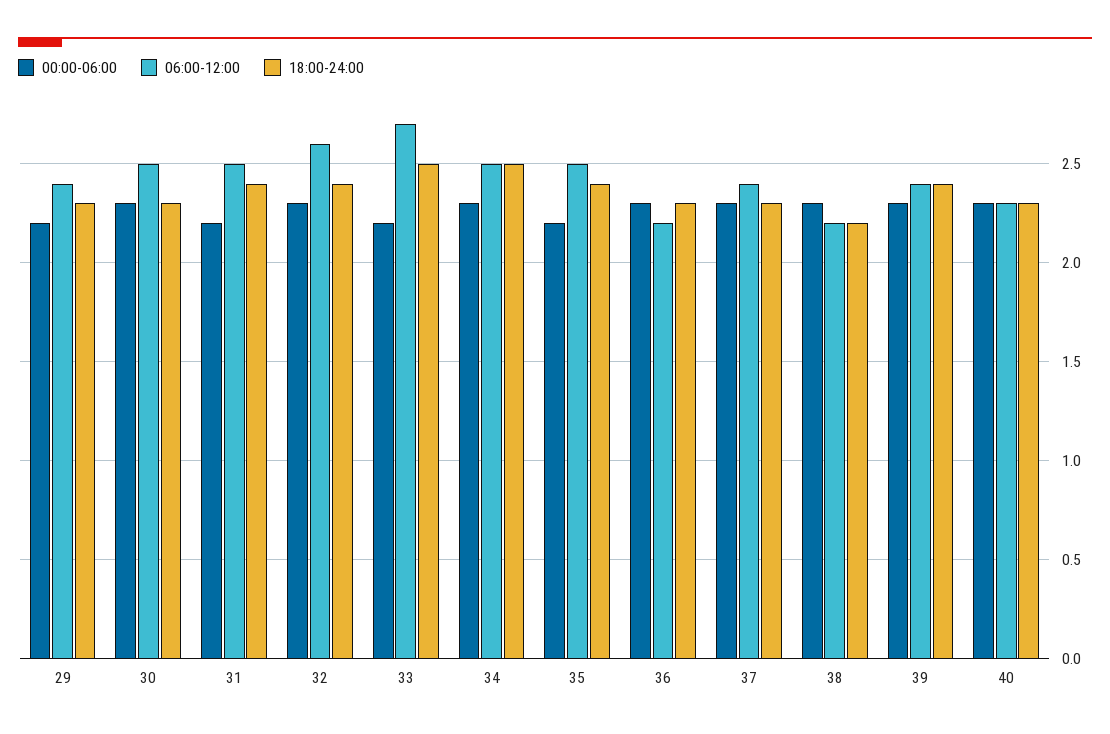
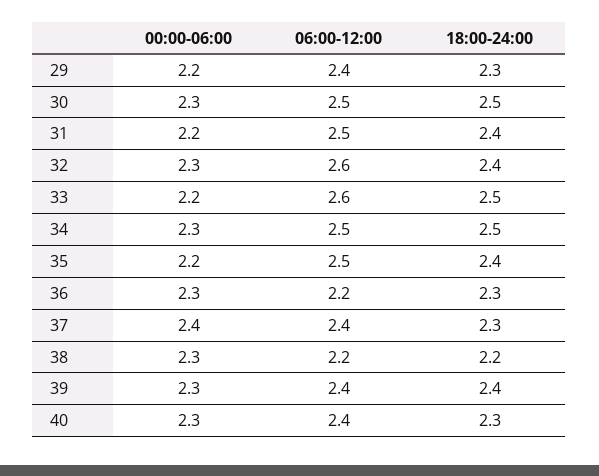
  {
    "00:00-06:00": {
      "29": 2.2,
      "30": 2.3,
      "31": 2.2,
      "32": 2.3,
      "33": 2.2,
      "34": 2.3,
      "35": 2.2,
      "36": 2.3,
-     "37": 2.3,
+     "37": 2.4,
      "38": 2.3,
      "39": 2.3,
      "40": 2.3
    },
    "06:00-12:00": {
      "29": 2.4,
      "30": 2.5,
      "31": 2.5,
      "32": 2.6,
-     "33": 2.7,
+     "33": 2.6,
      "34": 2.5,
      "35": 2.5,
      "36": 2.2,
      "37": 2.4,
      "38": 2.2,
      "39": 2.4,
-     "40": 2.3
+     "40": 2.4
    },
    "18:00-24:00": {
      "29": 2.3,
-     "30": 2.3,
+     "30": 2.5,
      "31": 2.4,
      "32": 2.4,
      "33": 2.5,
      "34": 2.5,
      "35": 2.4,
      "36": 2.3,
      "37": 2.3,
      "38": 2.2,
      "39": 2.4,
      "40": 2.3
    }
  }

